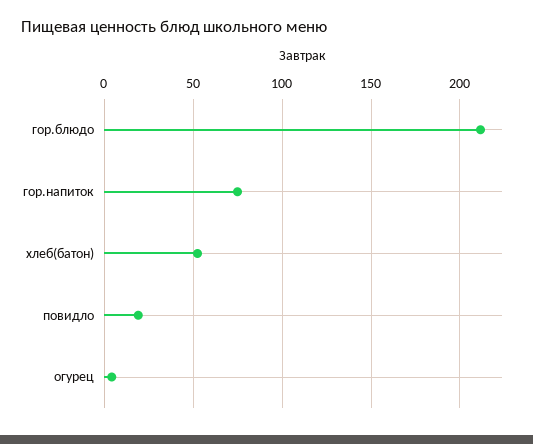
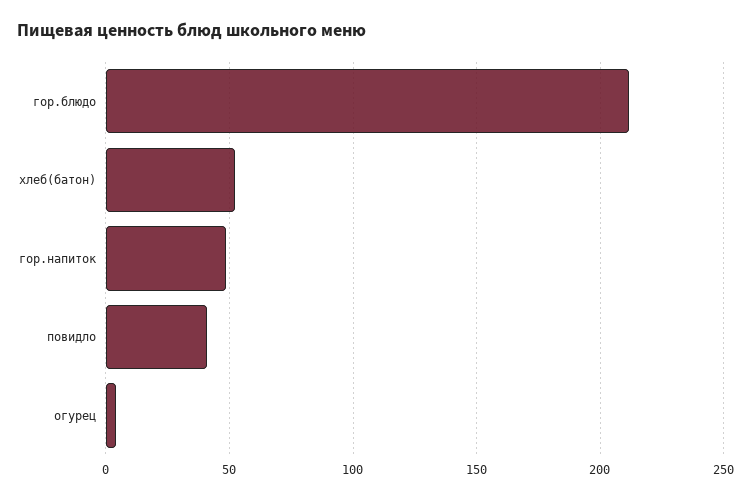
  {
    "гор.блюдо": 210,
-   "гор.напиток": 75,
+   "гор.напиток": 50,
    "хлеб(батон)": 50,
-   "повидло": 20,
+   "повидло": 40,
    "огурец": 5
  }

